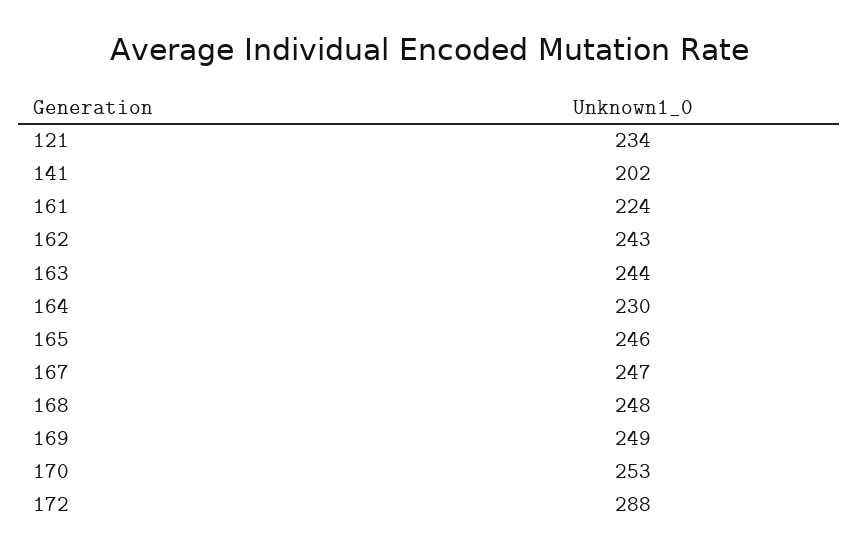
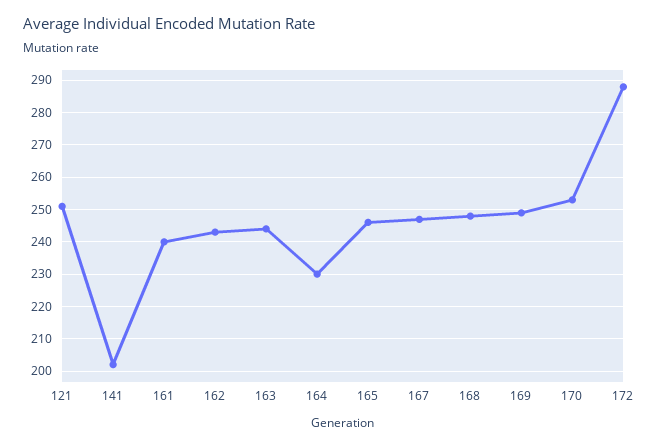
  {
-   "121": 234,
+   "121": 250,
    "141": 202,
-   "161": 224,
+   "161": 240,
    "162": 243,
    "163": 244,
    "164": 230,
    "165": 246,
    "167": 247,
    "168": 248,
    "169": 249,
    "170": 253,
    "172": 288
  }

